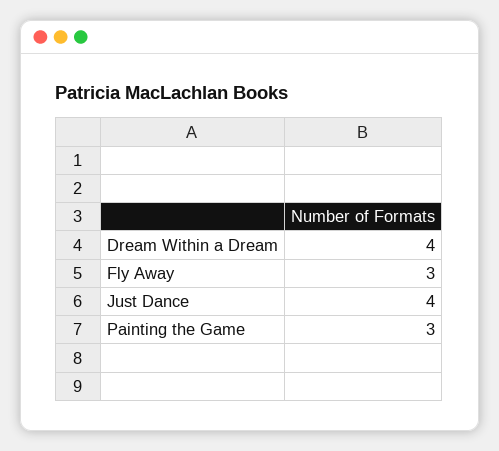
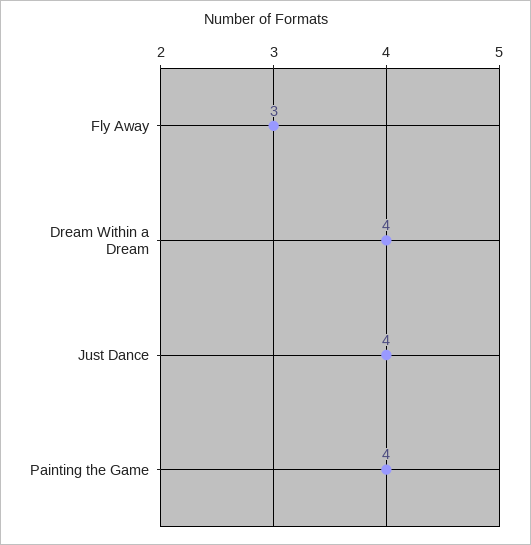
  {
    "Dream Within a Dream": 4,
    "Fly Away": 3,
    "Just Dance": 4,
-   "Painting the Game": 3
+   "Painting the Game": 4
  }

